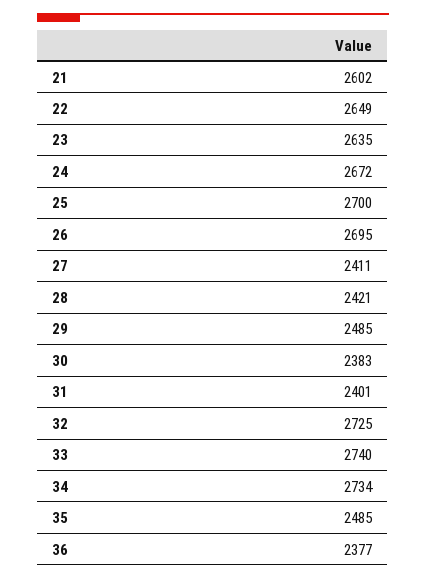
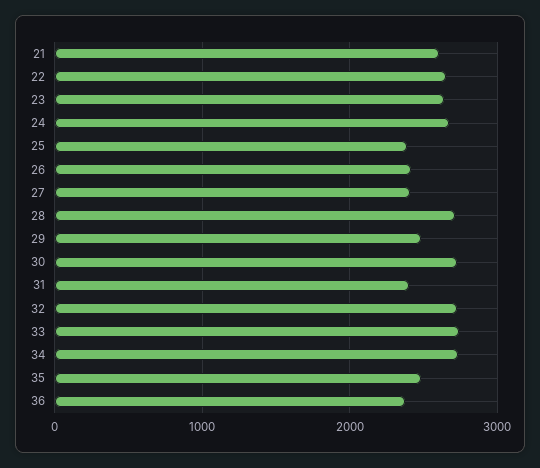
  {
    "21": 2602,
    "22": 2649,
    "23": 2635,
    "24": 2672,
-   "25": 2700,
+   "25": 2400,
-   "26": 2695,
+   "26": 2400,
    "27": 2411,
-   "28": 2421,
+   "28": 2700,
    "29": 2485,
-   "30": 2383,
+   "30": 2700,
    "31": 2401,
    "32": 2725,
    "33": 2740,
    "34": 2734,
    "35": 2485,
    "36": 2377
  }

